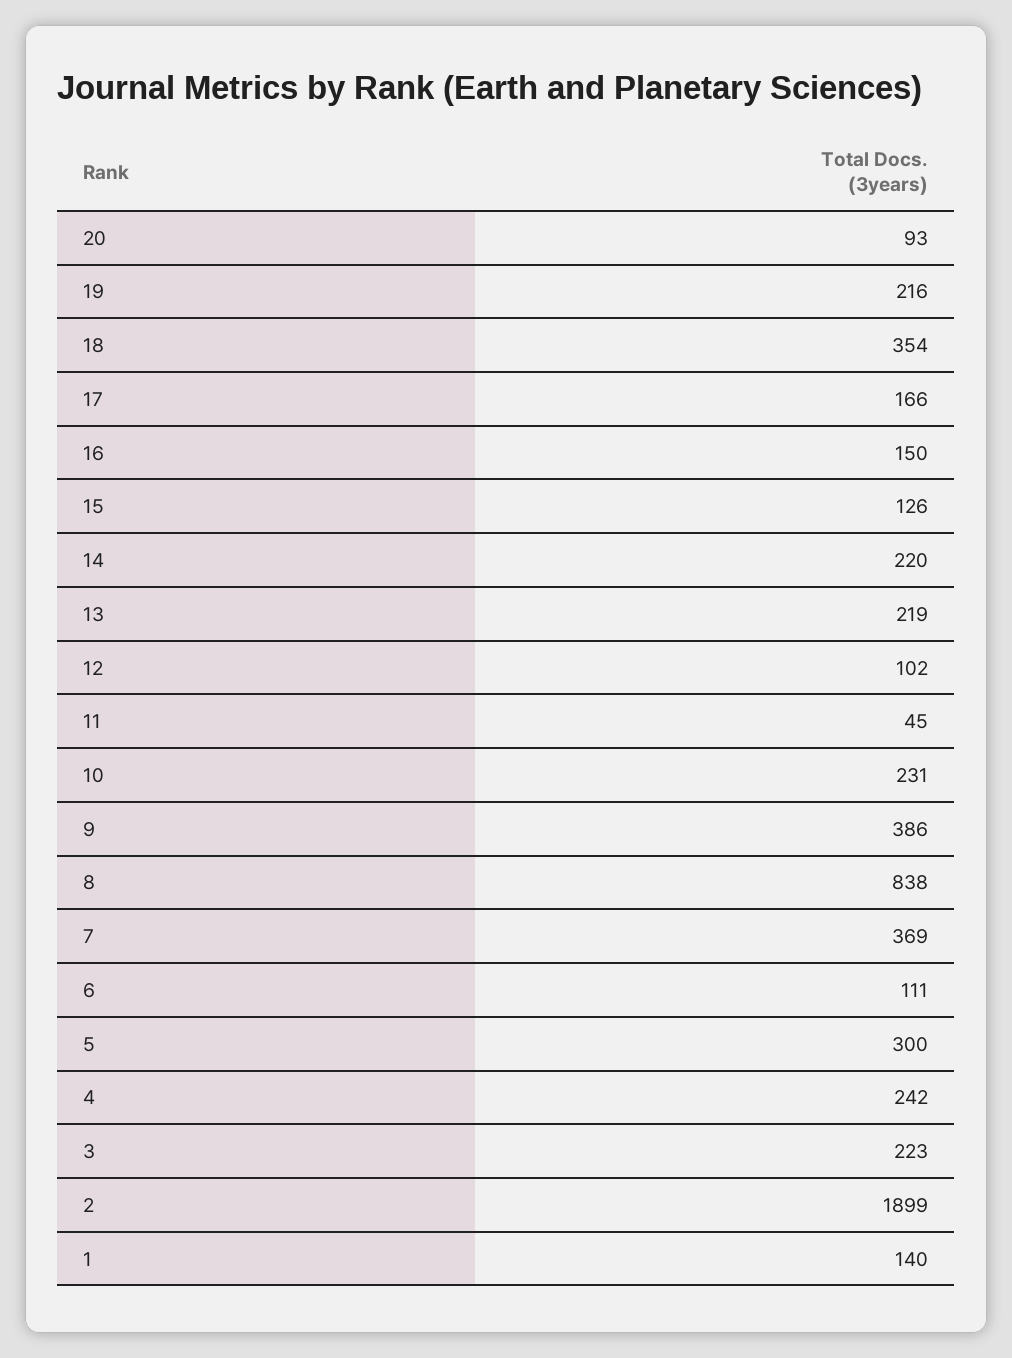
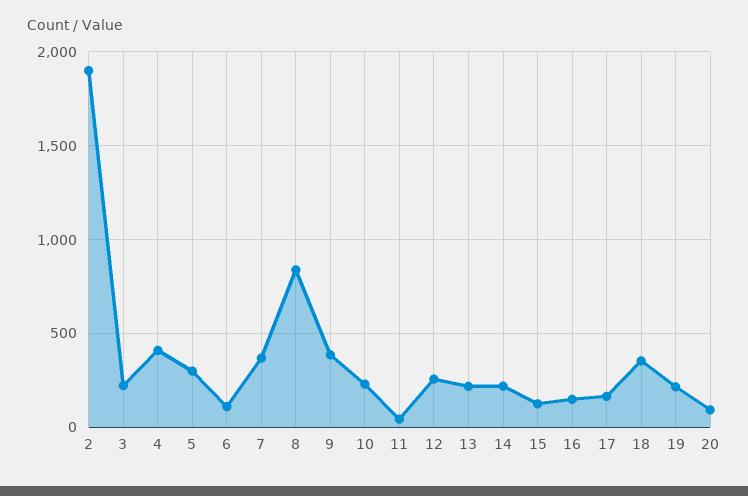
  {
    "20": 93,
    "19": 216,
    "18": 354,
    "17": 166,
    "16": 150,
    "15": 126,
    "14": 220,
    "13": 219,
-   "12": 102,
+   "12": 250,
    "11": 45,
    "10": 231,
    "9": 386,
    "8": 838,
    "7": 369,
    "6": 111,
    "5": 300,
-   "4": 242,
+   "4": 400,
    "3": 223,
-   "2": 1899,
+   "2": 1899
-   "1": 140
  }

